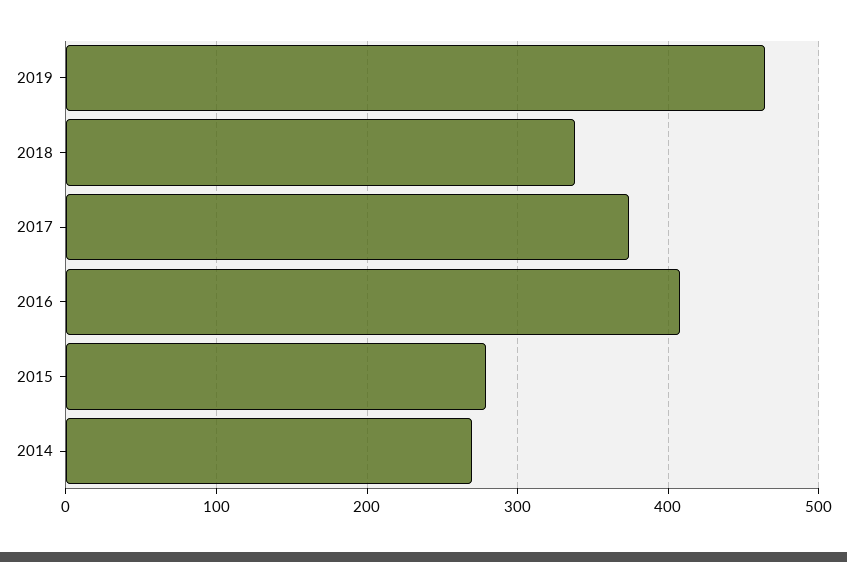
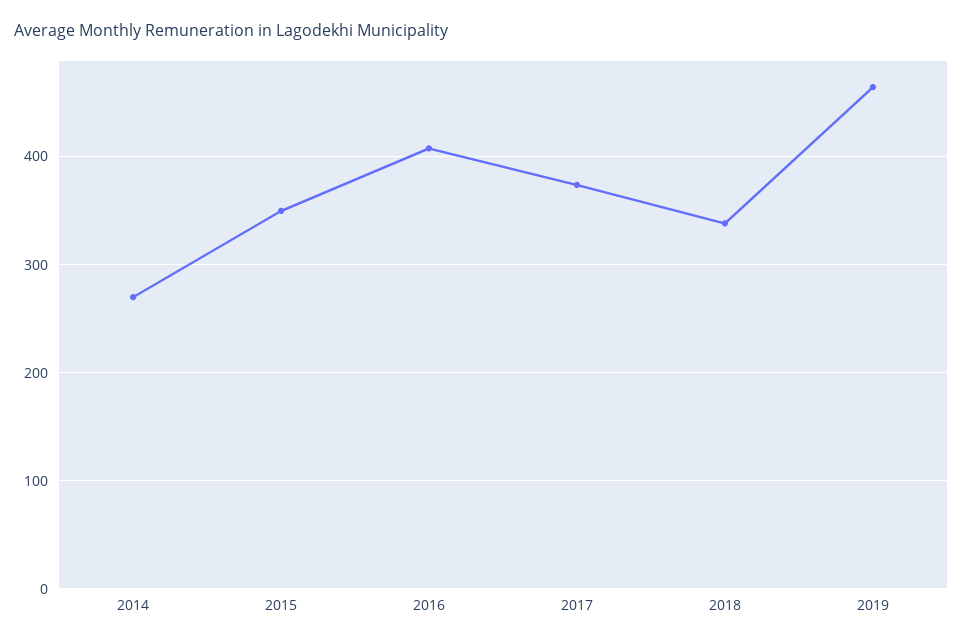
  {
    "2019": 460,
    "2018": 340,
    "2017": 370,
    "2016": 410,
-   "2015": 280,
+   "2015": 350,
    "2014": 270
  }

